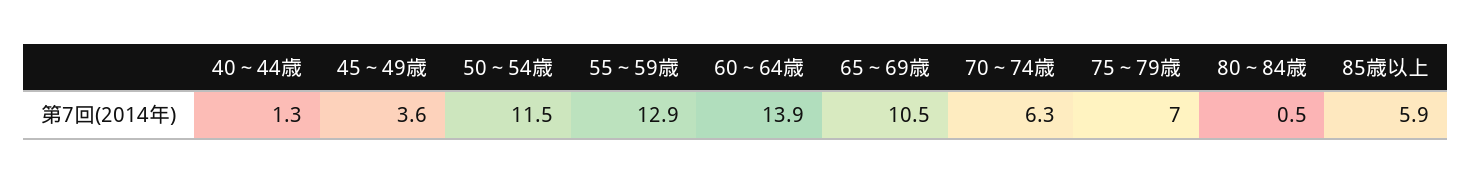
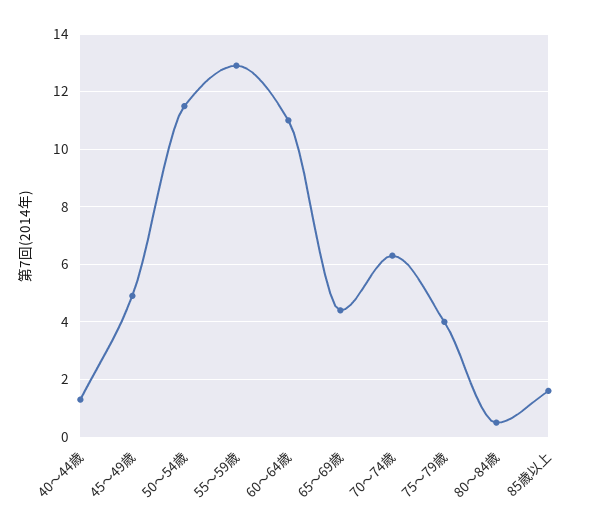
  {
    "40～44歳": 1.3,
-   "45～49歳": 3.6,
+   "45～49歳": 5,
    "50～54歳": 11.5,
    "55～59歳": 12.9,
-   "60～64歳": 13.9,
+   "60～64歳": 11,
-   "65～69歳": 10.5,
+   "65～69歳": 4.5,
    "70～74歳": 6.3,
-   "75～79歳": 7,
+   "75～79歳": 4,
    "80～84歳": 0.5,
-   "85歳以上": 5.9
+   "85歳以上": 1.5
  }

